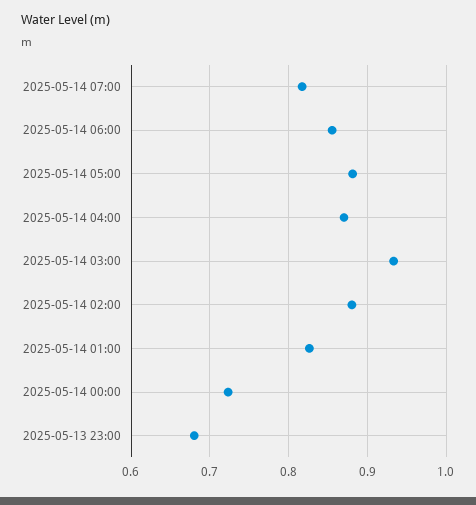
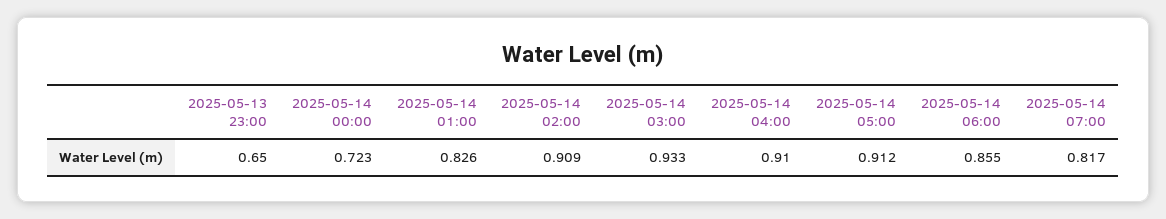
  {
    "2025-05-14 07:00": 0.817,
    "2025-05-14 06:00": 0.855,
-   "2025-05-14 05:00": 0.88,
+   "2025-05-14 05:00": 0.912,
-   "2025-05-14 04:00": 0.87,
+   "2025-05-14 04:00": 0.91,
    "2025-05-14 03:00": 0.933,
-   "2025-05-14 02:00": 0.88,
+   "2025-05-14 02:00": 0.909,
    "2025-05-14 01:00": 0.826,
    "2025-05-14 00:00": 0.723,
-   "2025-05-13 23:00": 0.68
+   "2025-05-13 23:00": 0.65
  }

